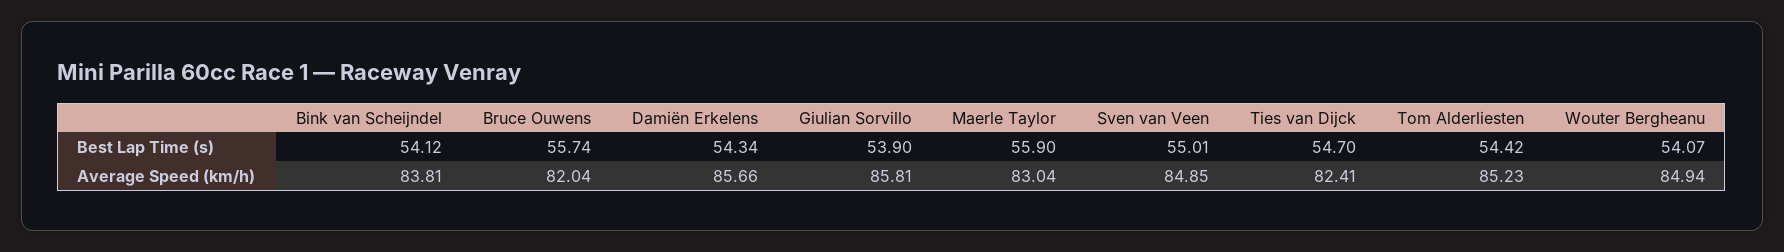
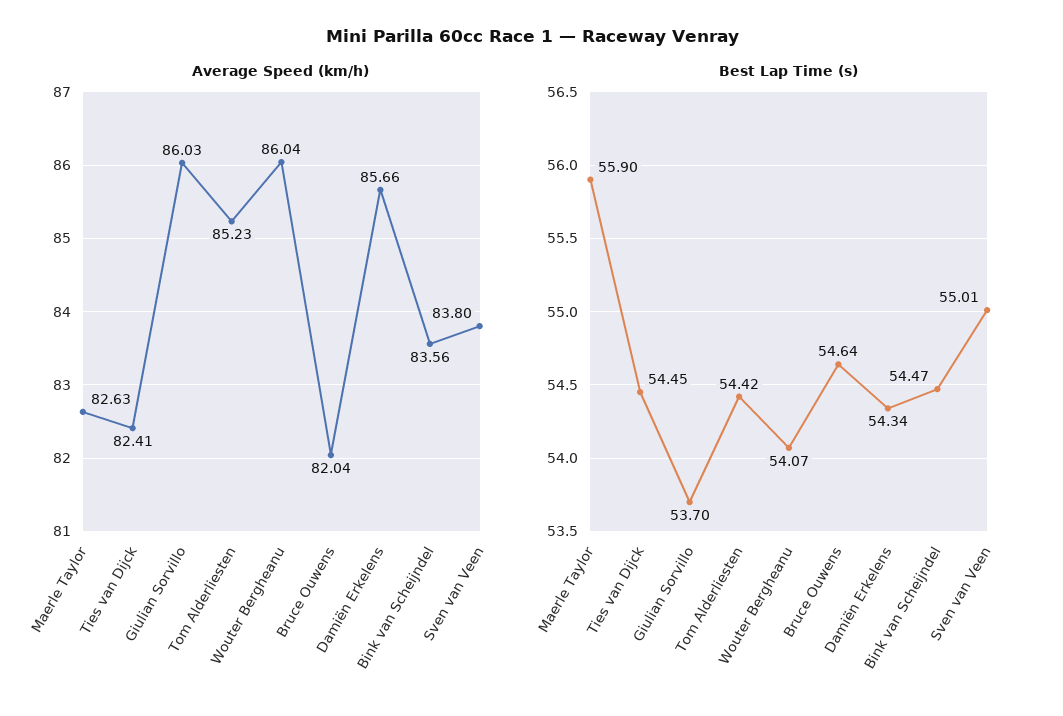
  {
    "Best Lap Time (s)": {
-     "Bink van Scheijndel": 54.12,
+     "Bink van Scheijndel": 54.47,
-     "Bruce Ouwens": 55.74,
+     "Bruce Ouwens": 54.64,
      "Damiën Erkelens": 54.34,
-     "Giulian Sorvillo": 53.9,
+     "Giulian Sorvillo": 53.7,
      "Maerle Taylor": 55.9,
      "Sven van Veen": 55.01,
-     "Ties van Dijck": 54.7,
+     "Ties van Dijck": 54.45,
      "Tom Alderliesten": 54.42,
      "Wouter Bergheanu": 54.07
    },
    "Average Speed (km/h)": {
-     "Bink van Scheijndel": 83.81,
+     "Bink van Scheijndel": 83.56,
      "Bruce Ouwens": 82.04,
      "Damiën Erkelens": 85.66,
-     "Giulian Sorvillo": 85.81,
+     "Giulian Sorvillo": 86.03,
-     "Maerle Taylor": 83.04,
+     "Maerle Taylor": 82.63,
-     "Sven van Veen": 84.85,
+     "Sven van Veen": 83.8,
      "Ties van Dijck": 82.41,
      "Tom Alderliesten": 85.23,
-     "Wouter Bergheanu": 84.94
+     "Wouter Bergheanu": 86.04
    }
  }

